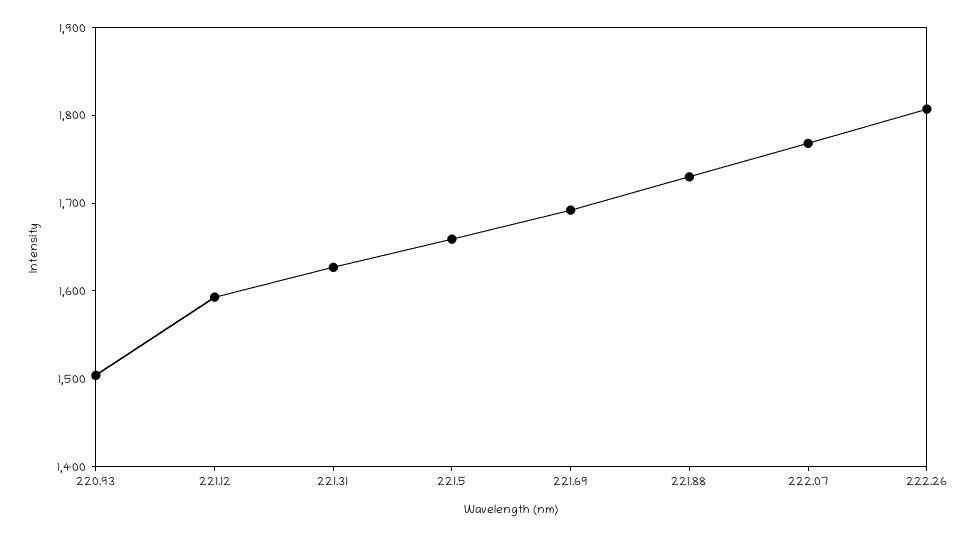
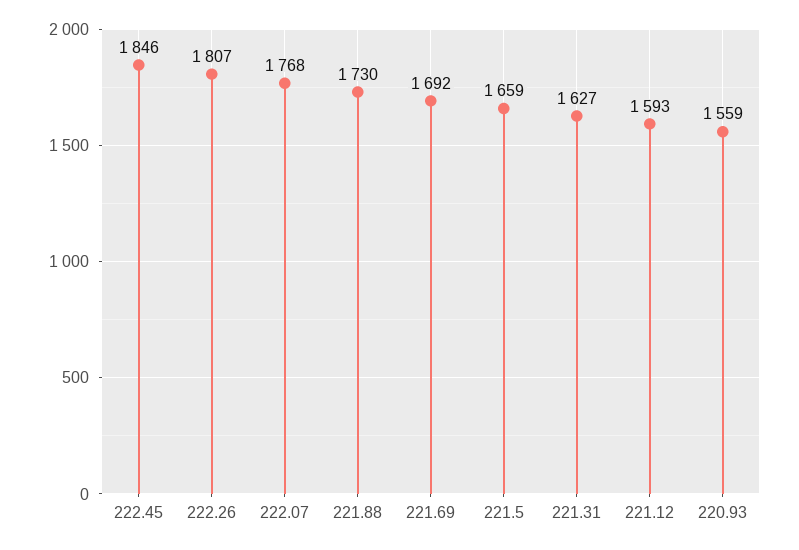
  {
-   "220.93": 1500,
+   "220.93": 1559,
    "221.12": 1593,
    "221.31": 1627,
    "221.5": 1659,
    "221.69": 1692,
    "221.88": 1730,
    "222.07": 1768,
-   "222.26": 1807
+   "222.26": 1807,
+   "222.45": 1846
  }

